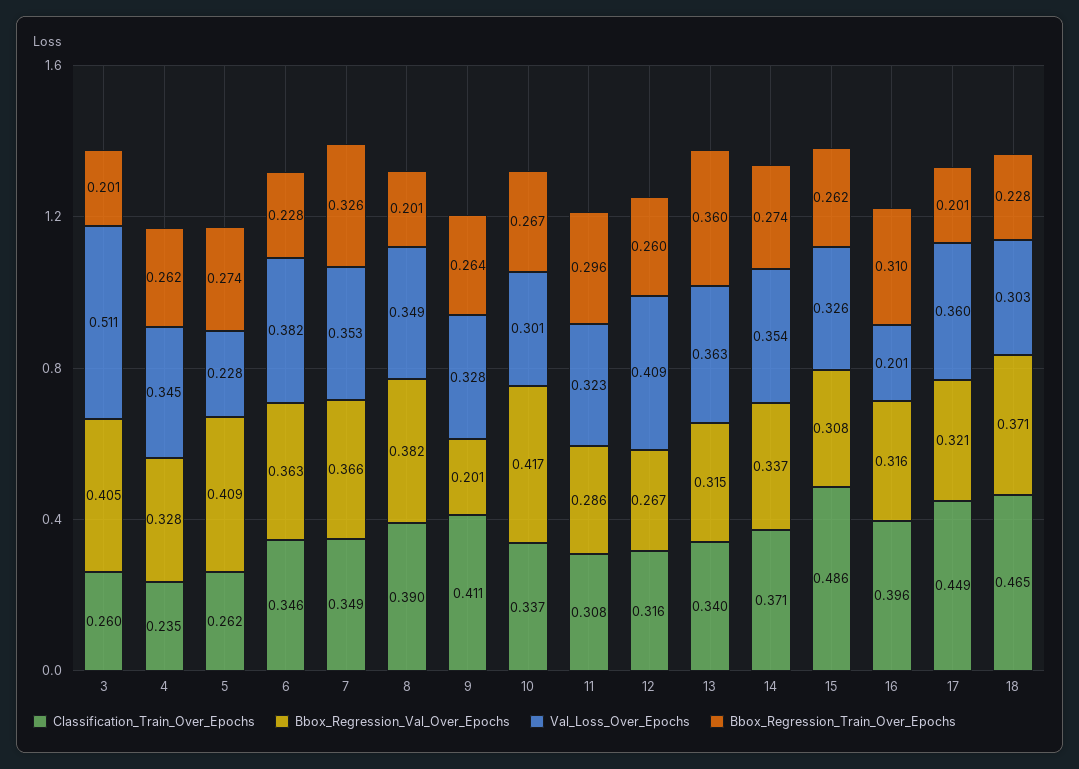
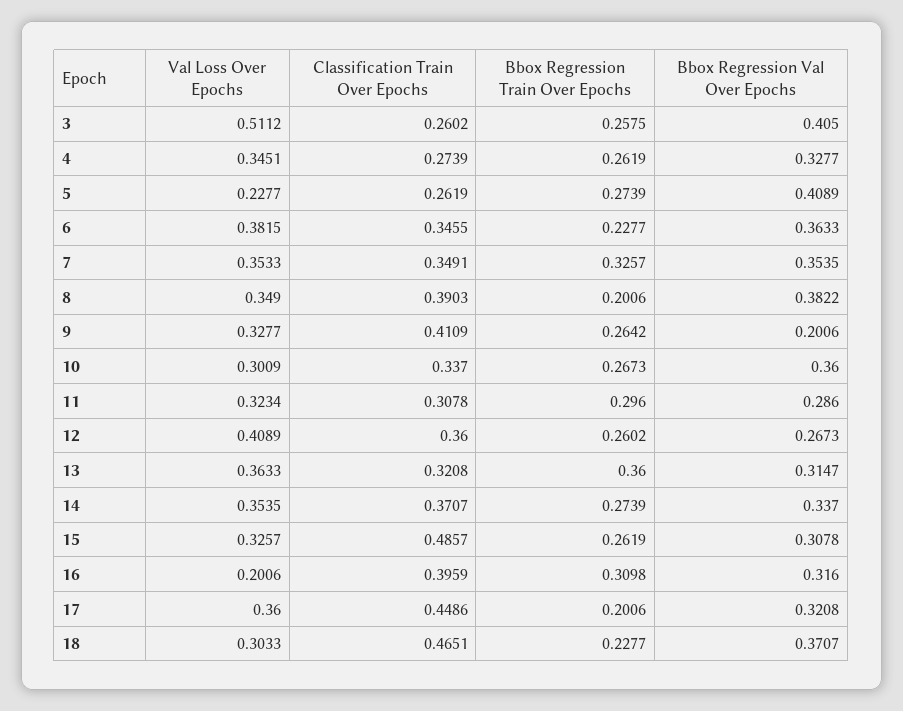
  {
    "Classification_Train_Over_Epochs": {
      "3": 0.2602,
-     "4": 0.235,
+     "4": 0.2739,
      "5": 0.2619,
      "6": 0.3455,
      "7": 0.3491,
      "8": 0.3903,
      "9": 0.4109,
      "10": 0.337,
      "11": 0.3078,
-     "12": 0.316,
+     "12": 0.36,
-     "13": 0.34,
+     "13": 0.3208,
      "14": 0.3707,
      "15": 0.4857,
      "16": 0.3959,
      "17": 0.4486,
      "18": 0.4651
    },
    "Bbox_Regression_Val_Over_Epochs": {
      "3": 0.405,
      "4": 0.3277,
      "5": 0.4089,
      "6": 0.3633,
-     "7": 0.366,
+     "7": 0.3535,
      "8": 0.3822,
      "9": 0.2006,
-     "10": 0.417,
+     "10": 0.36,
      "11": 0.286,
      "12": 0.2673,
      "13": 0.3147,
      "14": 0.337,
      "15": 0.3078,
      "16": 0.316,
      "17": 0.3208,
      "18": 0.3707
    },
    "Val_Loss_Over_Epochs": {
      "3": 0.5112,
      "4": 0.3451,
      "5": 0.2277,
      "6": 0.3815,
      "7": 0.3533,
      "8": 0.349,
      "9": 0.3277,
      "10": 0.3009,
      "11": 0.3234,
      "12": 0.4089,
      "13": 0.3633,
      "14": 0.3535,
      "15": 0.3257,
      "16": 0.2006,
      "17": 0.36,
      "18": 0.3033
    },
    "Bbox_Regression_Train_Over_Epochs": {
-     "3": 0.201,
+     "3": 0.2575,
      "4": 0.2619,
      "5": 0.2739,
      "6": 0.2277,
      "7": 0.3257,
      "8": 0.2006,
      "9": 0.2642,
      "10": 0.2673,
      "11": 0.296,
      "12": 0.2602,
      "13": 0.36,
      "14": 0.2739,
      "15": 0.2619,
      "16": 0.3098,
      "17": 0.2006,
      "18": 0.2277
    }
  }

